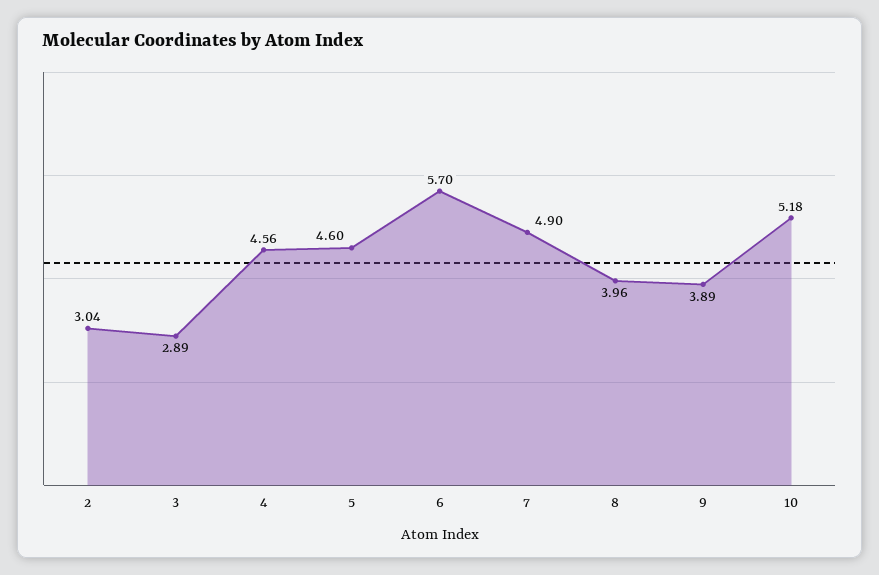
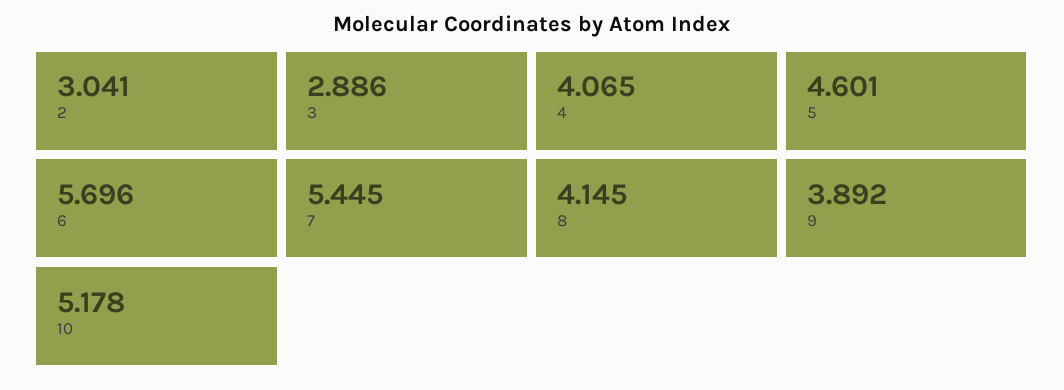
  {
    "2": 3.041,
    "3": 2.886,
-   "4": 4.56,
+   "4": 4.065,
    "5": 4.601,
    "6": 5.696,
-   "7": 4.9,
+   "7": 5.445,
-   "8": 3.96,
+   "8": 4.145,
    "9": 3.892,
    "10": 5.178
  }

